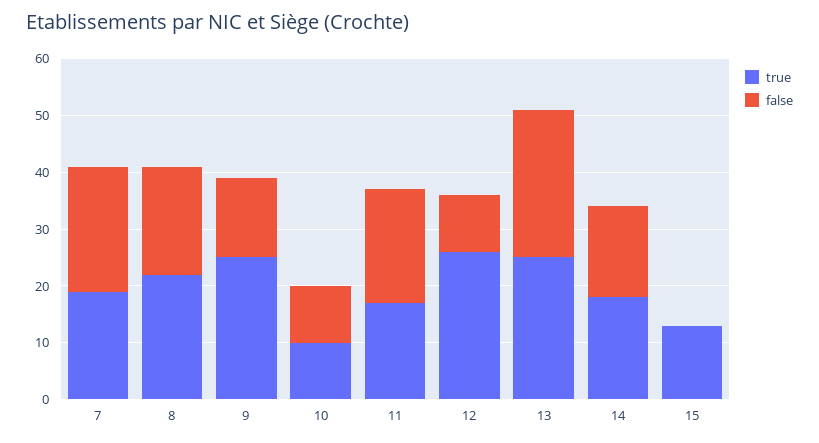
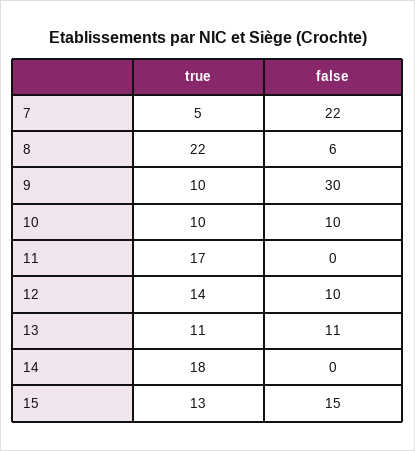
  {
    "true": {
-     "7": 20,
+     "7": 5,
      "8": 22,
-     "9": 25,
+     "9": 10,
      "10": 10,
      "11": 17,
-     "12": 25,
+     "12": 14,
-     "13": 25,
+     "13": 11,
      "14": 18,
      "15": 13
    },
    "false": {
      "7": 22,
-     "8": 20,
+     "8": 6,
-     "9": 15,
+     "9": 30,
      "10": 10,
-     "11": 20,
+     "11": 0,
      "12": 10,
-     "13": 25,
+     "13": 11,
-     "14": 15,
+     "14": 0,
-     "15": 0
+     "15": 15
    }
  }

